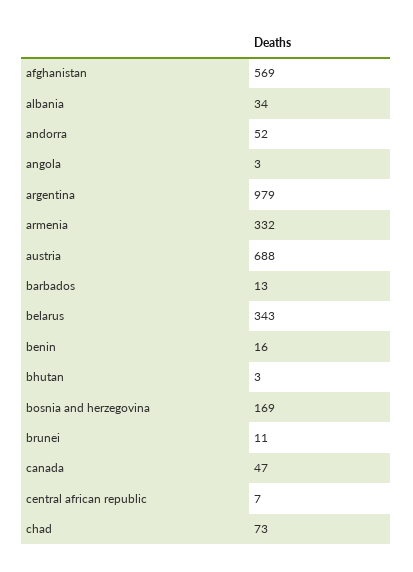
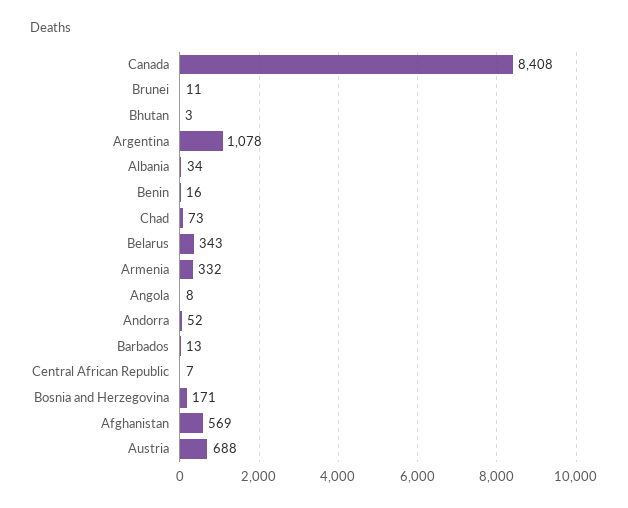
  {
    "afghanistan": 569,
    "albania": 34,
    "andorra": 52,
-   "angola": 3,
+   "angola": 8,
-   "argentina": 979,
+   "argentina": 1078,
    "armenia": 332,
    "austria": 688,
    "barbados": 13,
    "belarus": 343,
    "benin": 16,
    "bhutan": 3,
-   "bosnia and herzegovina": 169,
+   "bosnia and herzegovina": 171,
    "brunei": 11,
-   "canada": 47,
+   "canada": 8408,
    "central african republic": 7,
    "chad": 73
  }

